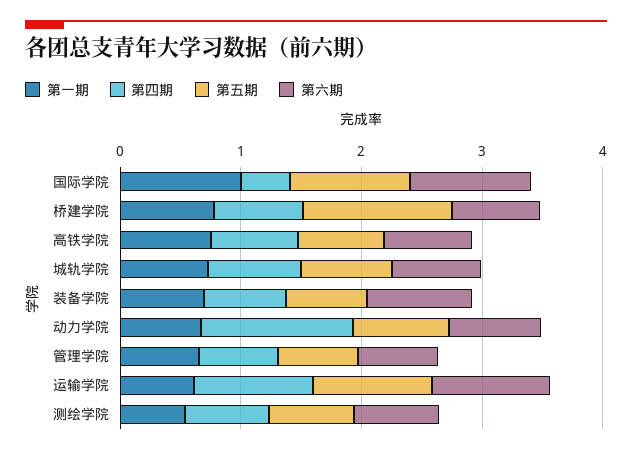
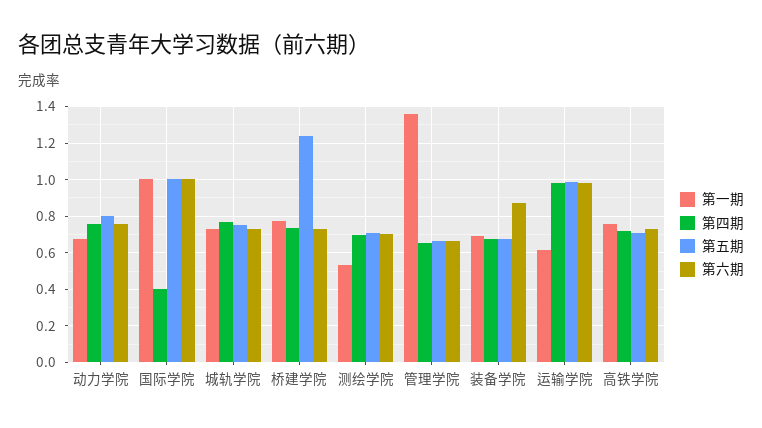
  {
    "第一期": {
      "国际学院": 1,
      "桥建学院": 0.8,
      "高铁学院": 0.75,
      "城轨学院": 0.75,
      "装备学院": 0.7,
      "动力学院": 0.65,
-     "管理学院": 0.6,
+     "管理学院": 1.35,
      "运输学院": 0.6,
      "测绘学院": 0.55
    },
    "第四期": {
      "国际学院": 0.4,
      "桥建学院": 0.75,
      "高铁学院": 0.7,
      "城轨学院": 0.75,
      "装备学院": 0.7,
-     "动力学院": 1.2,
+     "动力学院": 0.75,
      "管理学院": 0.65,
      "运输学院": 1,
      "测绘学院": 0.7
    },
    "第五期": {
      "国际学院": 1,
      "桥建学院": 1.25,
      "高铁学院": 0.7,
      "城轨学院": 0.75,
      "装备学院": 0.7,
      "动力学院": 0.8,
      "管理学院": 0.65,
      "运输学院": 1,
      "测绘学院": 0.7
    },
    "第六期": {
      "国际学院": 1,
      "桥建学院": 0.75,
      "高铁学院": 0.75,
      "城轨学院": 0.75,
      "装备学院": 0.85,
      "动力学院": 0.75,
      "管理学院": 0.65,
      "运输学院": 1,
      "测绘学院": 0.7
    }
  }

